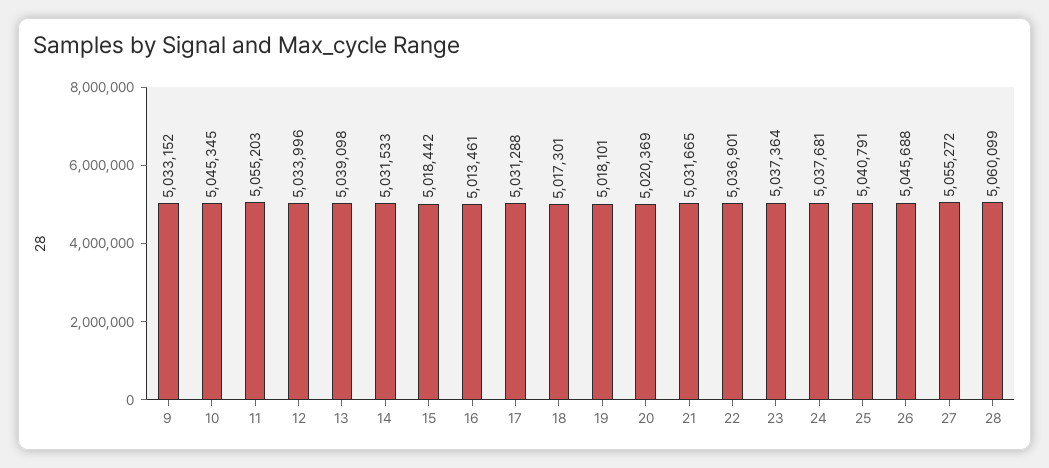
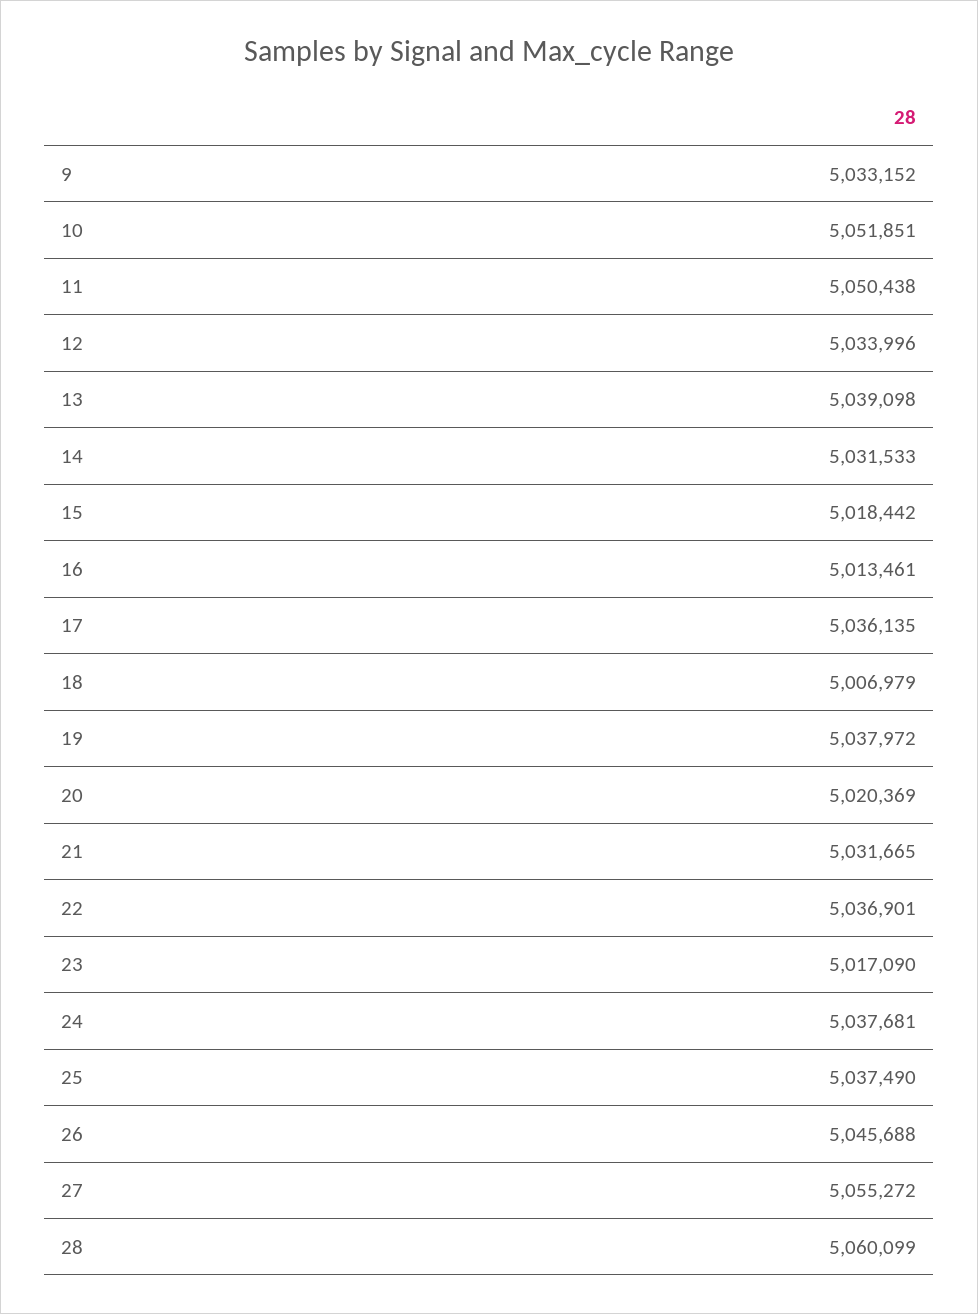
  {
    "9": 5033152,
-   "10": 5045345,
+   "10": 5051851,
-   "11": 5055203,
+   "11": 5050438,
    "12": 5033996,
    "13": 5039098,
    "14": 5031533,
    "15": 5018442,
    "16": 5013461,
-   "17": 5031288,
+   "17": 5036135,
-   "18": 5017301,
+   "18": 5006979,
-   "19": 5018101,
+   "19": 5037972,
    "20": 5020369,
    "21": 5031665,
    "22": 5036901,
-   "23": 5037364,
+   "23": 5017090,
    "24": 5037681,
-   "25": 5040791,
+   "25": 5037490,
    "26": 5045688,
    "27": 5055272,
    "28": 5060099
  }

